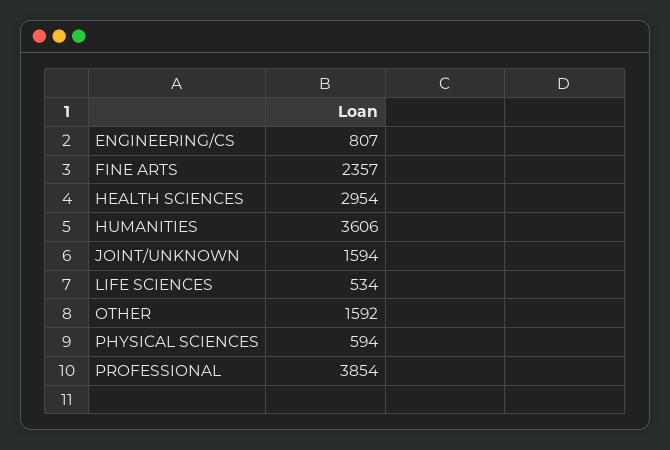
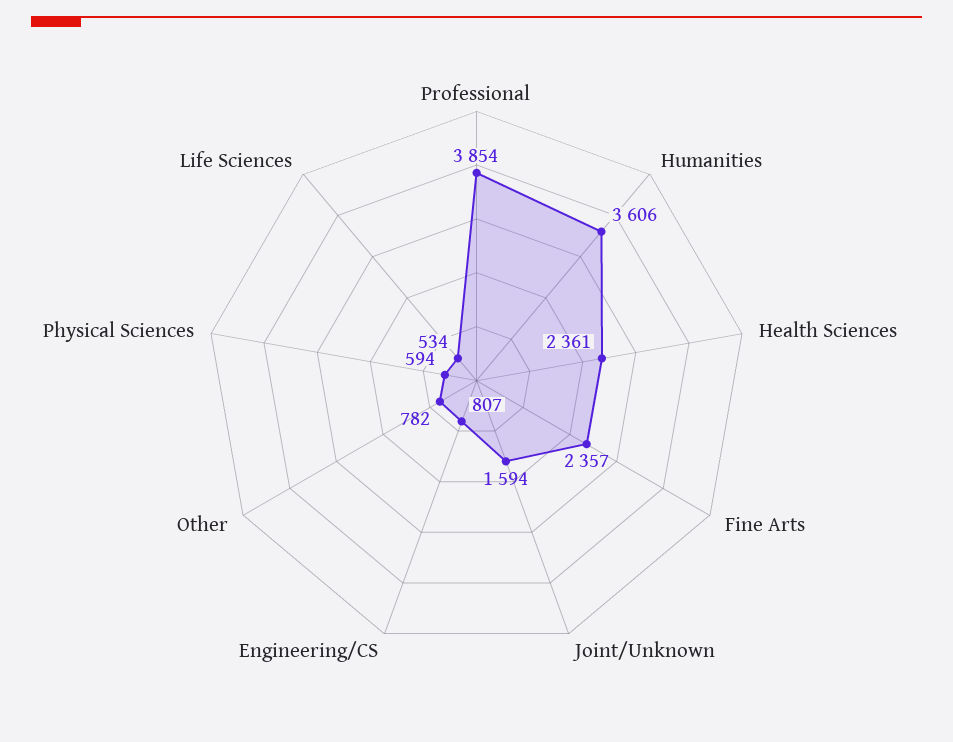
  {
    "ENGINEERING/CS": 807,
    "FINE ARTS": 2357,
-   "HEALTH SCIENCES": 2954,
+   "HEALTH SCIENCES": 2361,
    "HUMANITIES": 3606,
    "JOINT/UNKNOWN": 1594,
    "LIFE SCIENCES": 534,
-   "OTHER": 1592,
+   "OTHER": 782,
    "PHYSICAL SCIENCES": 594,
    "PROFESSIONAL": 3854
  }

